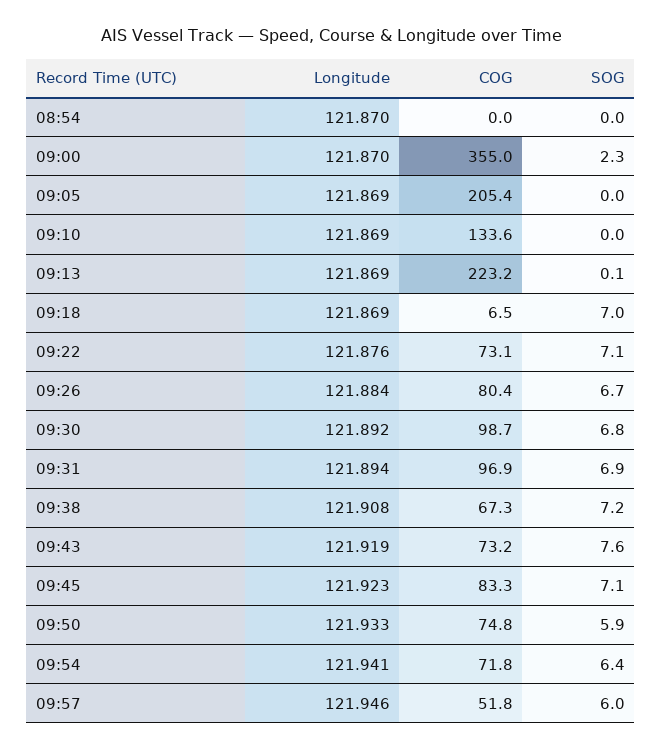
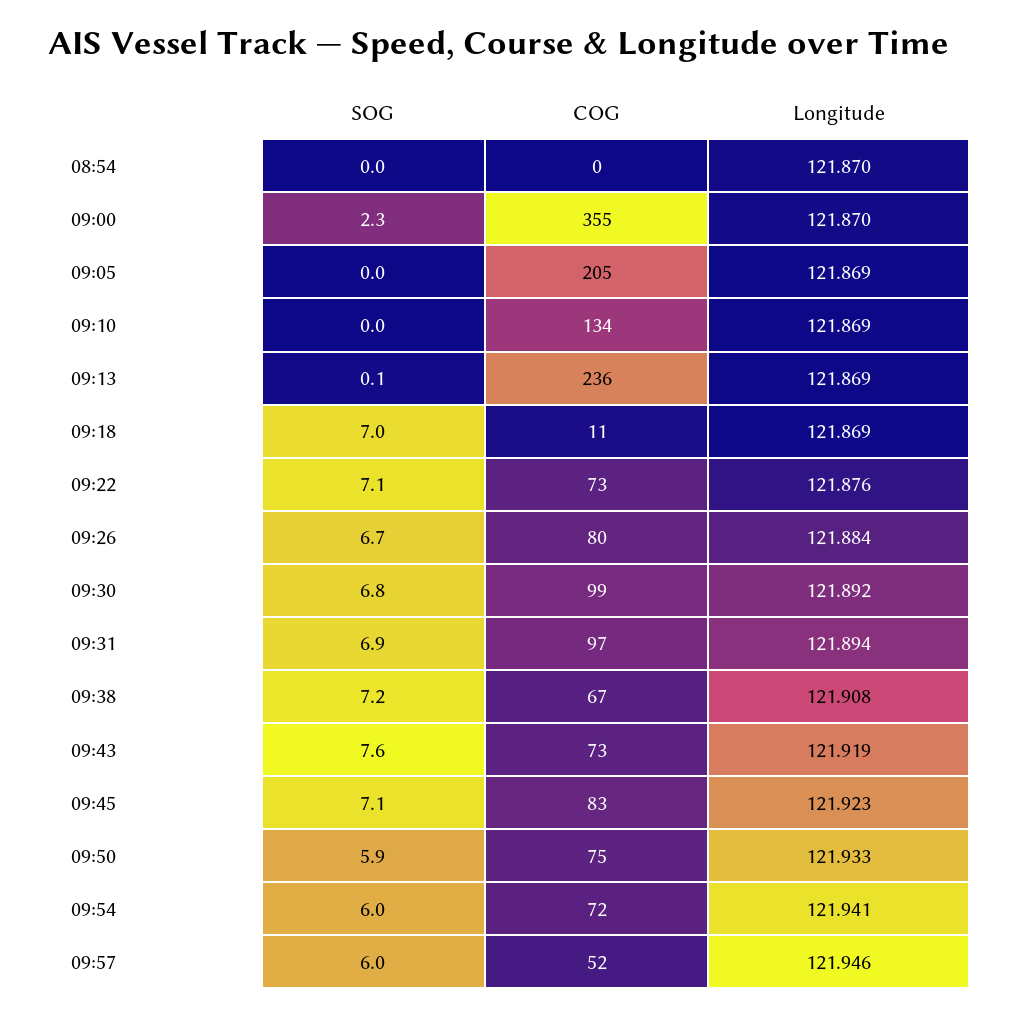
  {
    "Longitude": {
      "08:54": 121.87,
      "09:00": 121.87,
      "09:05": 121.869,
      "09:10": 121.869,
      "09:13": 121.869,
      "09:18": 121.869,
      "09:22": 121.876,
      "09:26": 121.884,
      "09:30": 121.892,
      "09:31": 121.894,
      "09:38": 121.908,
      "09:43": 121.919,
      "09:45": 121.923,
      "09:50": 121.933,
      "09:54": 121.941,
      "09:57": 121.946
    },
    "COG": {
      "08:54": 0,
      "09:00": 355,
      "09:05": 205.4,
      "09:10": 133.6,
-     "09:13": 223.2,
+     "09:13": 236,
-     "09:18": 6.5,
+     "09:18": 11,
      "09:22": 73.1,
      "09:26": 80.4,
      "09:30": 98.7,
      "09:31": 96.9,
      "09:38": 67.3,
      "09:43": 73.2,
      "09:45": 83.3,
      "09:50": 74.8,
      "09:54": 71.8,
      "09:57": 51.8
    },
    "SOG": {
      "08:54": 0,
      "09:00": 2.3,
      "09:05": 0,
      "09:10": 0,
      "09:13": 0.1,
      "09:18": 7,
      "09:22": 7.1,
      "09:26": 6.7,
      "09:30": 6.8,
      "09:31": 6.9,
      "09:38": 7.2,
      "09:43": 7.6,
      "09:45": 7.1,
      "09:50": 5.9,
-     "09:54": 6.4,
+     "09:54": 6,
      "09:57": 6
    }
  }

